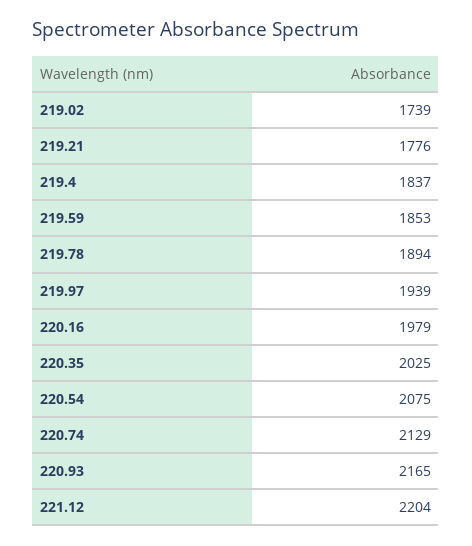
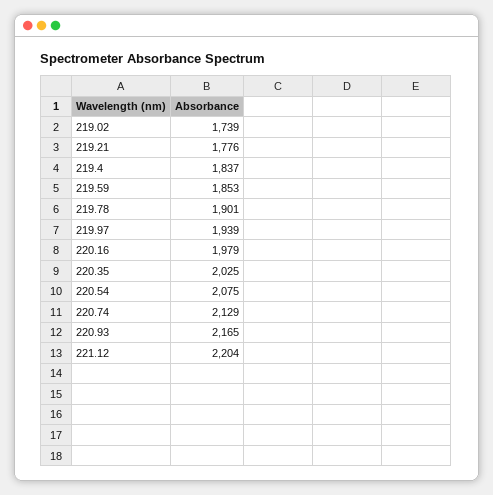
  {
    "219.02": 1739,
    "219.21": 1776,
    "219.4": 1837,
    "219.59": 1853,
-   "219.78": 1894,
+   "219.78": 1901,
    "219.97": 1939,
    "220.16": 1979,
    "220.35": 2025,
    "220.54": 2075,
    "220.74": 2129,
    "220.93": 2165,
    "221.12": 2204
  }

